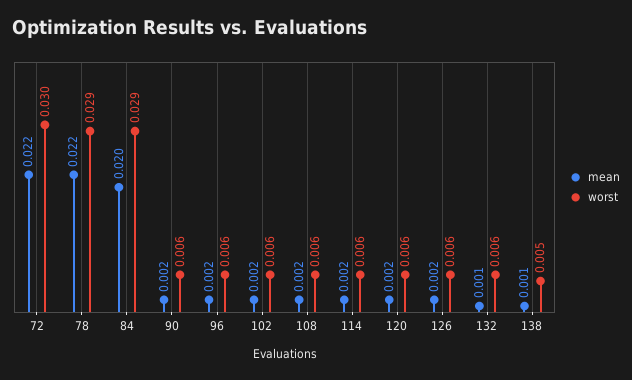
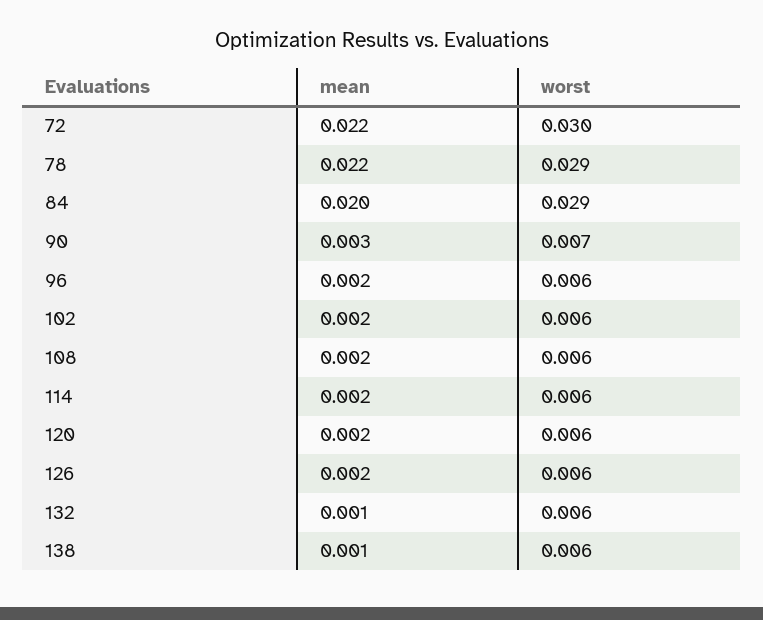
  {
    "mean": {
      "72": 0.022,
      "78": 0.022,
      "84": 0.02,
-     "90": 0.002,
+     "90": 0.003,
      "96": 0.002,
      "102": 0.002,
      "108": 0.002,
      "114": 0.002,
      "120": 0.002,
      "126": 0.002,
      "132": 0.001,
      "138": 0.001
    },
    "worst": {
      "72": 0.03,
      "78": 0.029,
      "84": 0.029,
-     "90": 0.006,
+     "90": 0.007,
      "96": 0.006,
      "102": 0.006,
      "108": 0.006,
      "114": 0.006,
      "120": 0.006,
      "126": 0.006,
      "132": 0.006,
-     "138": 0.005
+     "138": 0.006
    }
  }

